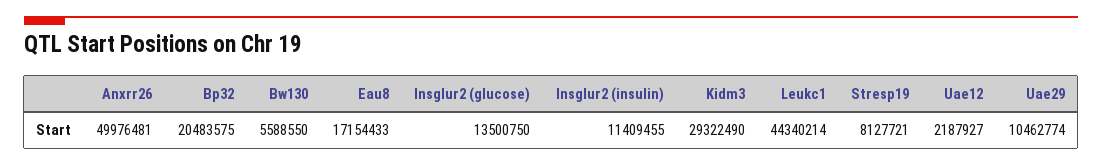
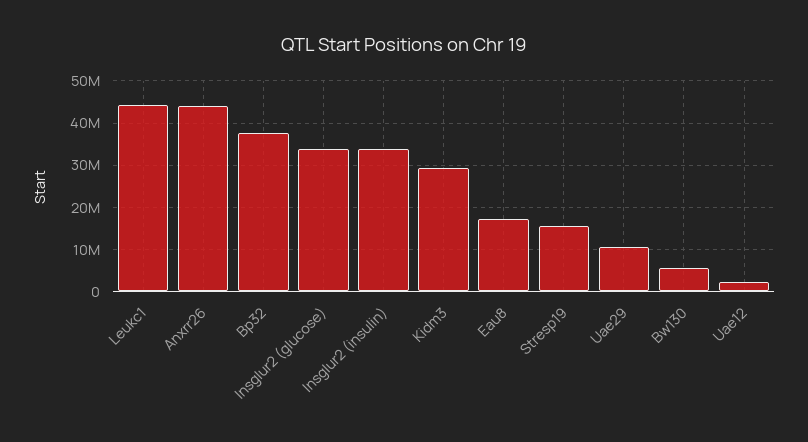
  {
-   "Anxrr26": 49976481,
+   "Anxrr26": 44000000,
-   "Bp32": 20483575,
+   "Bp32": 38000000,
    "Bw130": 5588550,
    "Eau8": 17154433,
-   "Insglur2 (glucose)": 13500750,
+   "Insglur2 (glucose)": 34000000,
-   "Insglur2 (insulin)": 11409455,
+   "Insglur2 (insulin)": 34000000,
    "Kidm3": 29322490,
    "Leukc1": 44340214,
-   "Stresp19": 8127721,
+   "Stresp19": 16000000,
    "Uae12": 2187927,
    "Uae29": 10462774
  }

